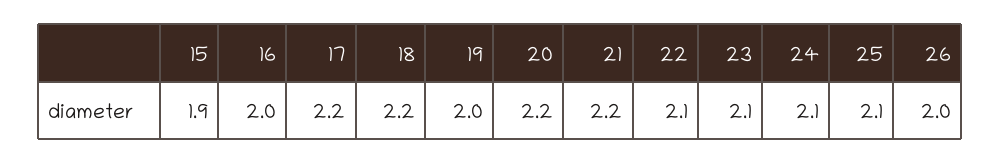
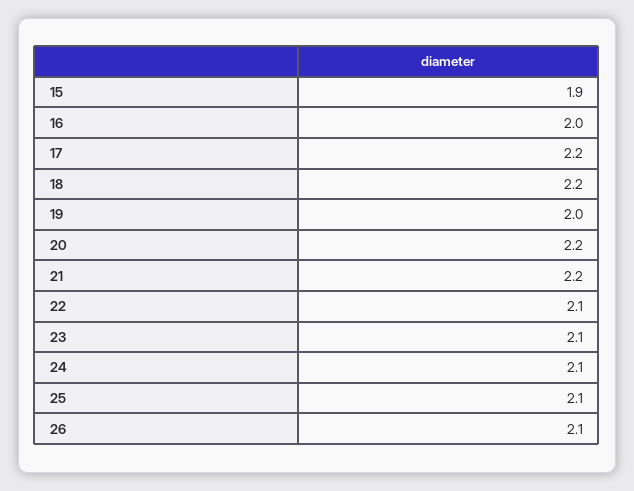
  {
    "15": 1.9,
    "16": 2,
    "17": 2.2,
    "18": 2.2,
    "19": 2,
    "20": 2.2,
    "21": 2.2,
    "22": 2.1,
    "23": 2.1,
    "24": 2.1,
    "25": 2.1,
-   "26": 2
+   "26": 2.1
  }

